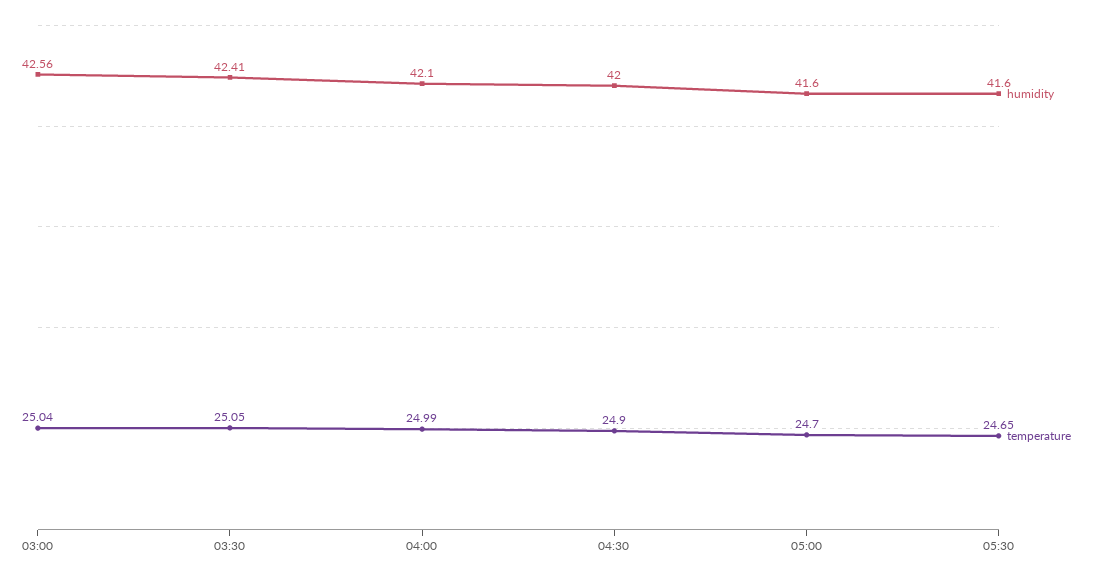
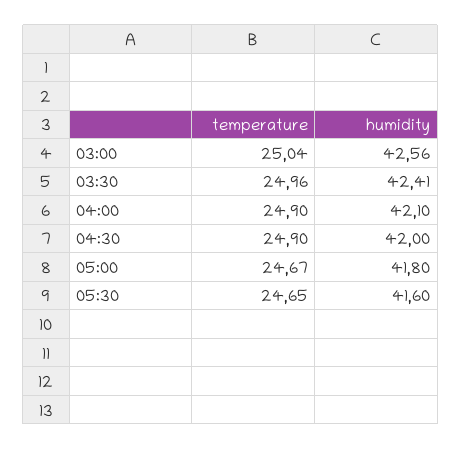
  {
    "humidity": {
      "03:00": 42.56,
      "03:30": 42.41,
      "04:00": 42.1,
      "04:30": 42,
-     "05:00": 41.6,
+     "05:00": 41.8,
      "05:30": 41.6
    },
    "temperature": {
      "03:00": 25.04,
-     "03:30": 25.05,
+     "03:30": 24.96,
-     "04:00": 24.99,
+     "04:00": 24.9,
      "04:30": 24.9,
-     "05:00": 24.7,
+     "05:00": 24.67,
      "05:30": 24.65
    }
  }

